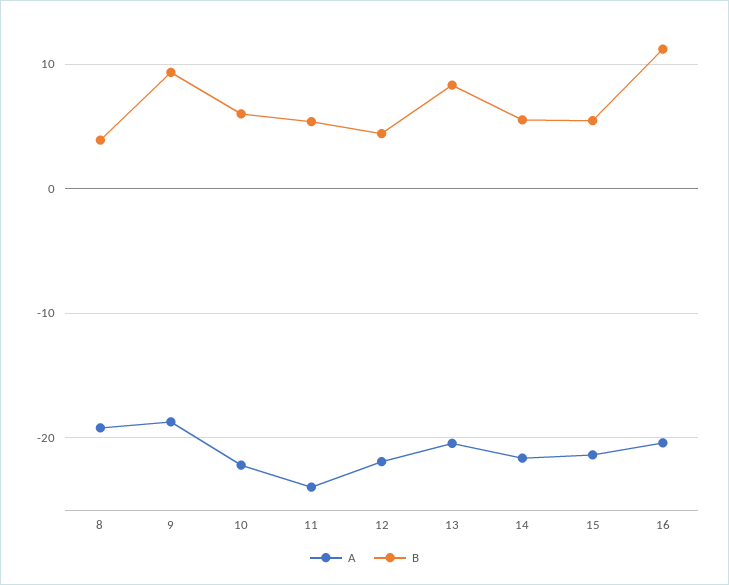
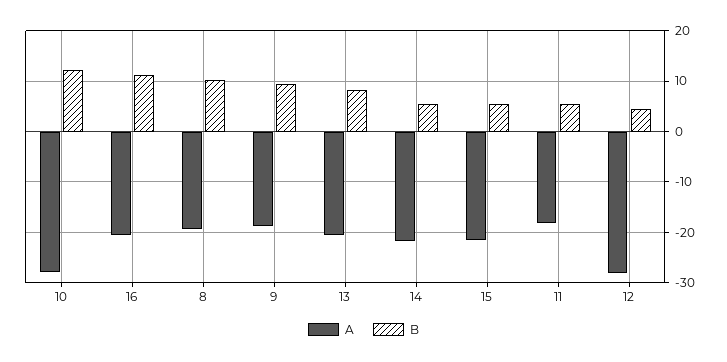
  {
    "A": {
      "8": -19,
      "9": -19,
-     "10": -22,
+     "10": -28,
-     "11": -24,
+     "11": -18,
-     "12": -22,
+     "12": -28,
      "13": -20,
      "14": -22,
      "15": -21,
      "16": -20
    },
    "B": {
-     "8": 4,
+     "8": 10,
      "9": 9,
-     "10": 6,
+     "10": 12,
      "11": 5,
      "12": 4,
      "13": 8,
      "14": 6,
      "15": 5,
      "16": 11
    }
  }

